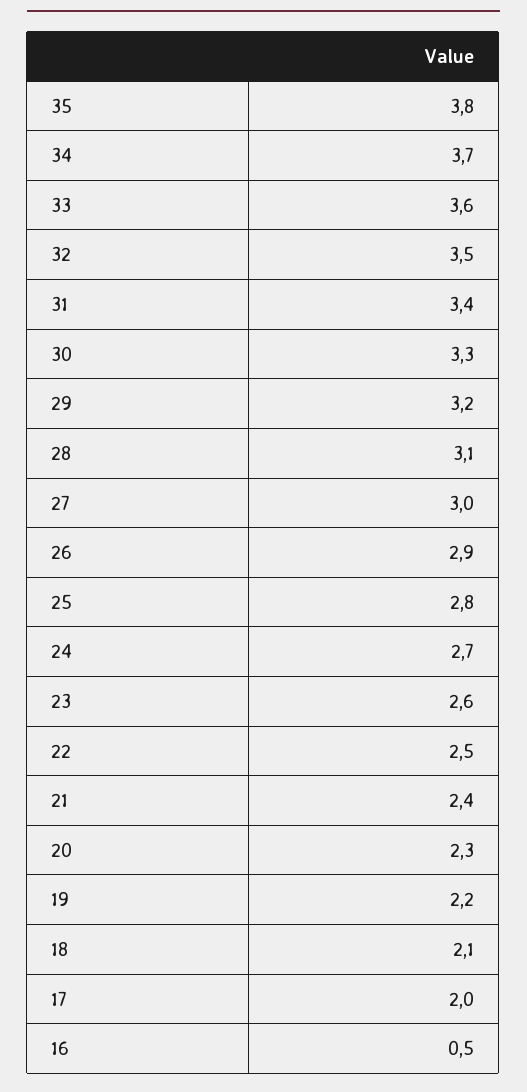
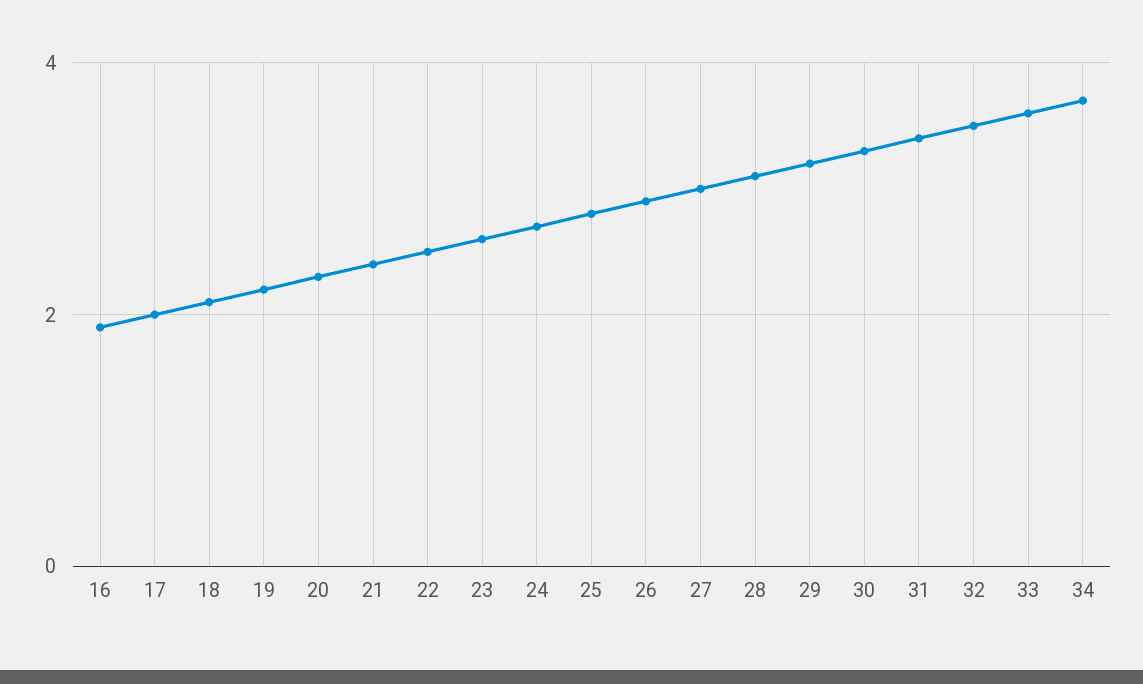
  {
-   "35": 3.8,
    "34": 3.7,
    "33": 3.6,
    "32": 3.5,
    "31": 3.4,
    "30": 3.3,
    "29": 3.2,
    "28": 3.1,
    "27": 3,
    "26": 2.9,
    "25": 2.8,
    "24": 2.7,
    "23": 2.6,
    "22": 2.5,
    "21": 2.4,
    "20": 2.3,
    "19": 2.2,
    "18": 2.1,
    "17": 2,
-   "16": 0.5
+   "16": 2
  }

